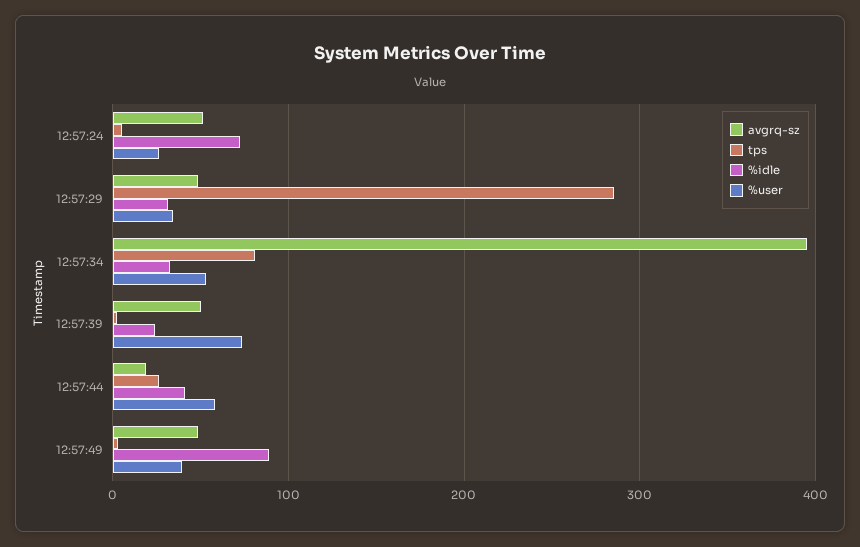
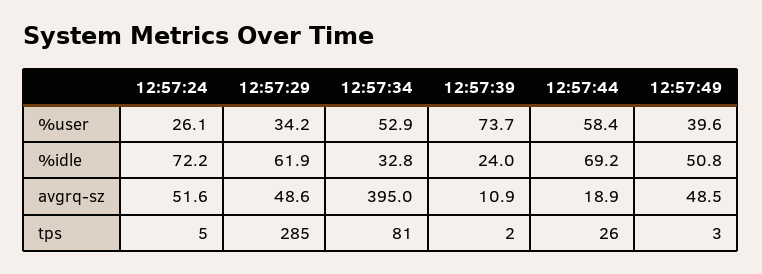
  {
    "avgrq-sz": {
      "12:57:24": 51.6,
      "12:57:29": 48.6,
      "12:57:34": 395,
-     "12:57:39": 50,
+     "12:57:39": 10.9,
      "12:57:44": 18.9,
      "12:57:49": 48.5
    },
    "tps": {
      "12:57:24": 5,
      "12:57:29": 285,
      "12:57:34": 81,
      "12:57:39": 2,
      "12:57:44": 26,
      "12:57:49": 3
    },
    "%idle": {
      "12:57:24": 72.2,
-     "12:57:29": 30,
+     "12:57:29": 61.9,
      "12:57:34": 32.8,
      "12:57:39": 24,
-     "12:57:44": 40,
+     "12:57:44": 69.2,
-     "12:57:49": 90
+     "12:57:49": 50.8
    },
    "%user": {
      "12:57:24": 26.1,
      "12:57:29": 34.2,
      "12:57:34": 52.9,
      "12:57:39": 73.7,
      "12:57:44": 58.4,
      "12:57:49": 39.6
    }
  }

